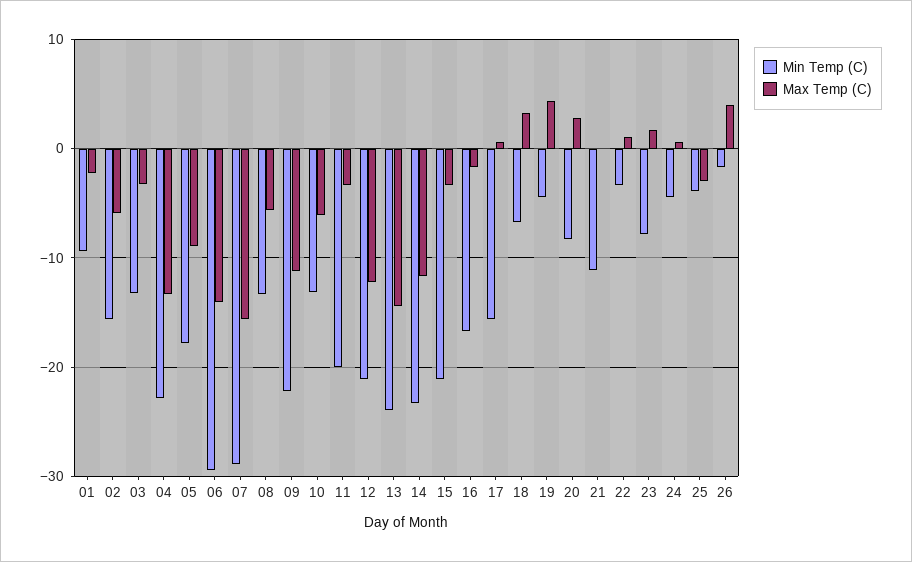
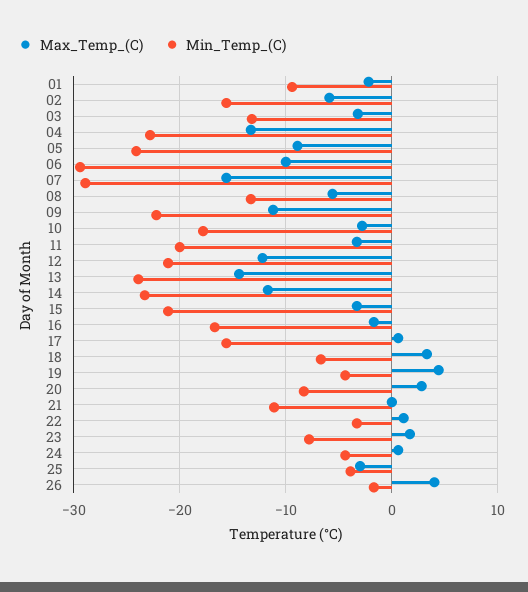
  {
    "Min Temp (C)": {
      "01": -9,
      "02": -16,
      "03": -13,
      "04": -23,
-     "05": -18,
+     "05": -24,
      "06": -29,
      "07": -29,
      "08": -13,
      "09": -22,
-     "10": -13,
+     "10": -18,
      "11": -20,
      "12": -21,
      "13": -24,
      "14": -23,
      "15": -21,
      "16": -17,
      "17": -16,
      "18": -7,
      "19": -4,
      "20": -8,
      "21": -11,
      "22": -3,
      "23": -8,
      "24": -4,
      "25": -4,
      "26": -2
    },
    "Max Temp (C)": {
      "01": -2,
      "02": -6,
      "03": -3,
      "04": -13,
      "05": -9,
-     "06": -14,
+     "06": -10,
      "07": -16,
      "08": -6,
      "09": -11,
-     "10": -6,
+     "10": -3,
      "11": -3,
      "12": -12,
      "13": -14,
      "14": -12,
      "15": -3,
      "16": -2,
      "17": 1,
      "18": 3,
      "19": 4,
      "20": 3,
      "21": 0,
      "22": 1,
      "23": 2,
      "24": 1,
      "25": -3,
      "26": 4
    }
  }

